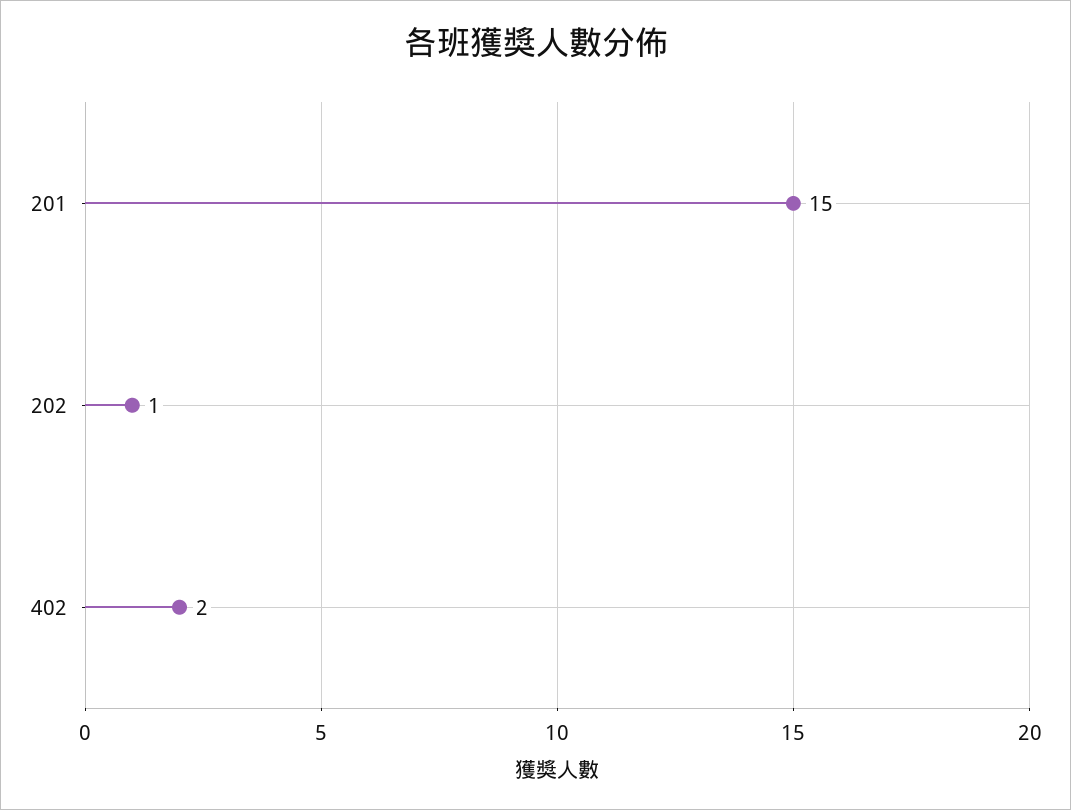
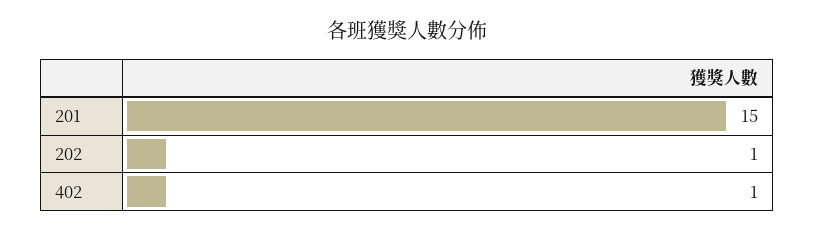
  {
    "201": 15,
    "202": 1,
-   "402": 2
+   "402": 1
  }

